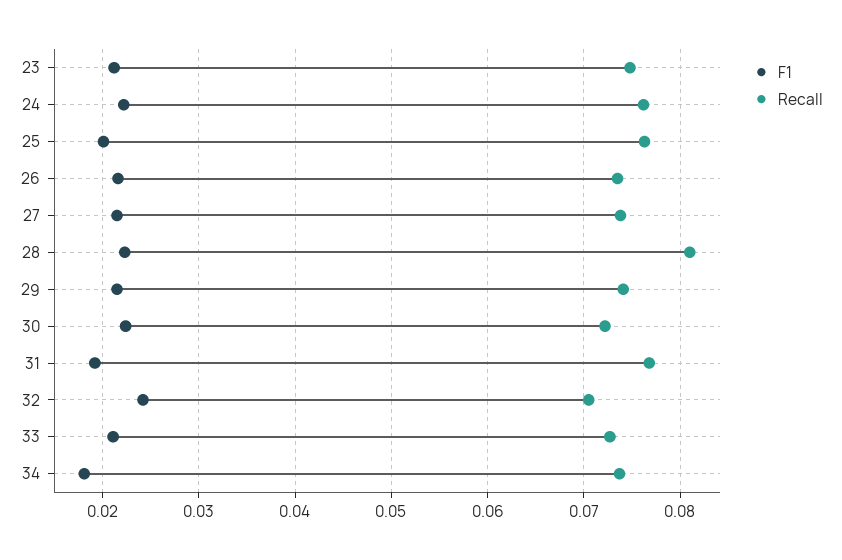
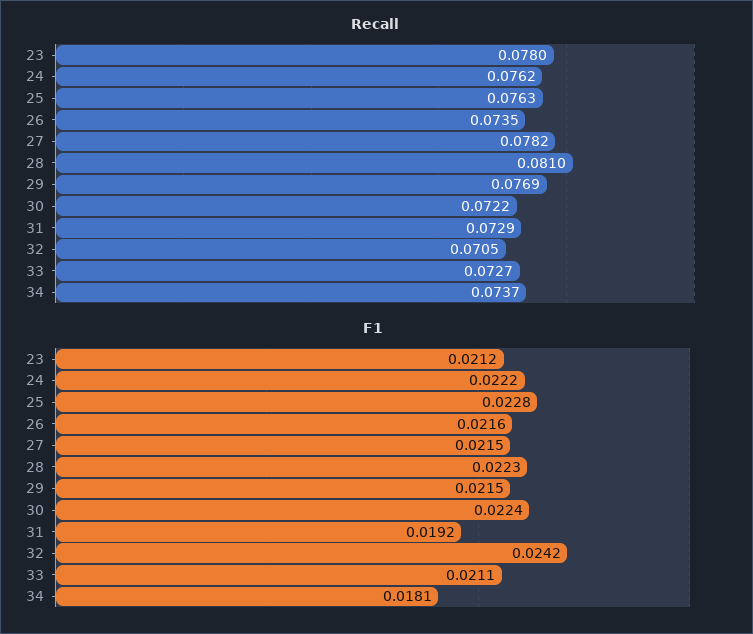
  {
    "F1": {
      "23": 0.0212,
      "24": 0.0222,
-     "25": 0.02,
+     "25": 0.0228,
      "26": 0.0216,
      "27": 0.0215,
      "28": 0.0223,
      "29": 0.0215,
      "30": 0.0224,
      "31": 0.0192,
      "32": 0.0242,
      "33": 0.0211,
      "34": 0.0181
    },
    "Recall": {
-     "23": 0.075,
+     "23": 0.078,
      "24": 0.0762,
      "25": 0.0763,
      "26": 0.0735,
-     "27": 0.074,
+     "27": 0.0782,
      "28": 0.081,
-     "29": 0.074,
+     "29": 0.0769,
      "30": 0.0722,
-     "31": 0.077,
+     "31": 0.0729,
      "32": 0.0705,
      "33": 0.0727,
      "34": 0.0737
    }
  }

